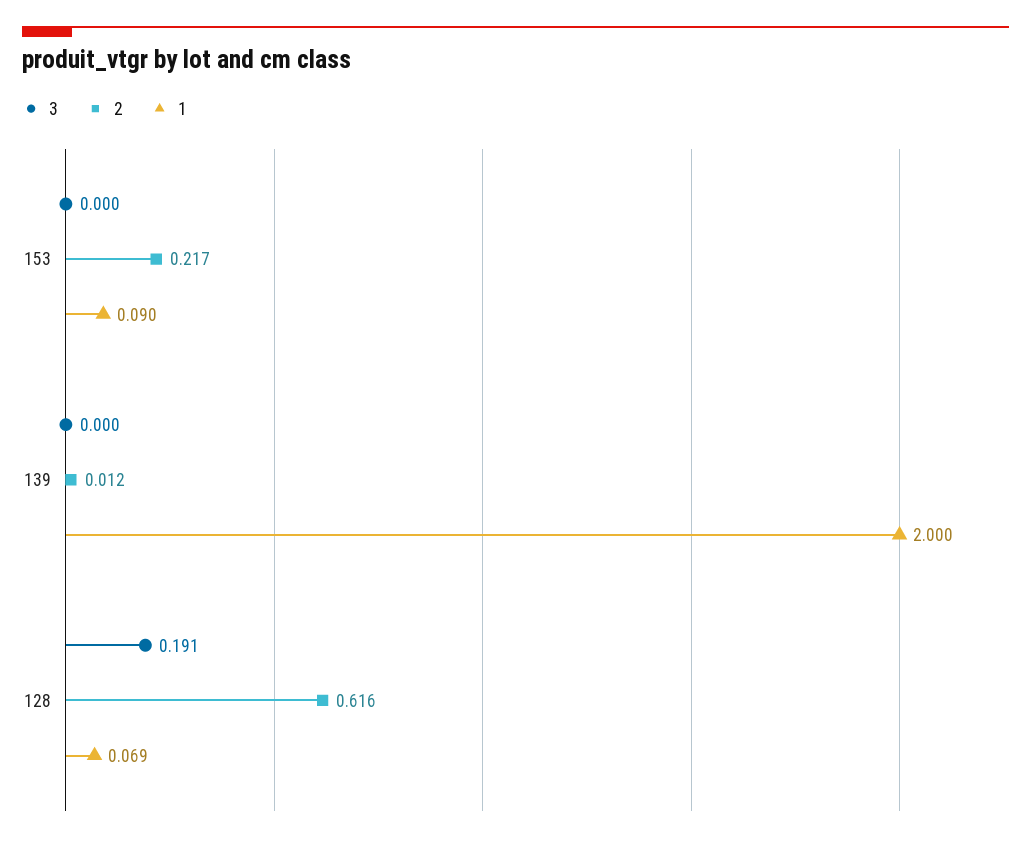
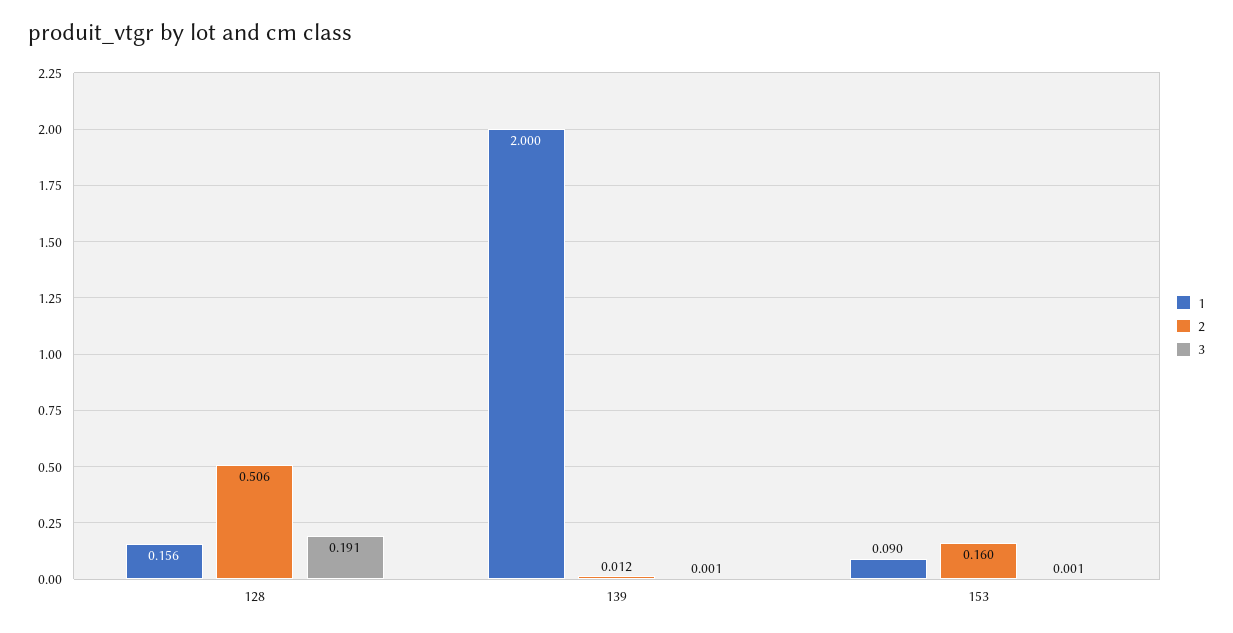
  {
    "3": {
-     "153": 0,
+     "153": 0.001,
-     "139": 0,
+     "139": 0.001,
      "128": 0.191
    },
    "2": {
-     "153": 0.217,
+     "153": 0.16,
      "139": 0.012,
-     "128": 0.616
+     "128": 0.506
    },
    "1": {
      "153": 0.09,
      "139": 2,
-     "128": 0.069
+     "128": 0.156
    }
  }

